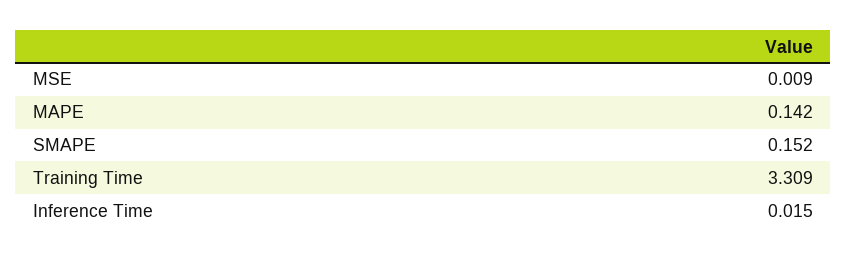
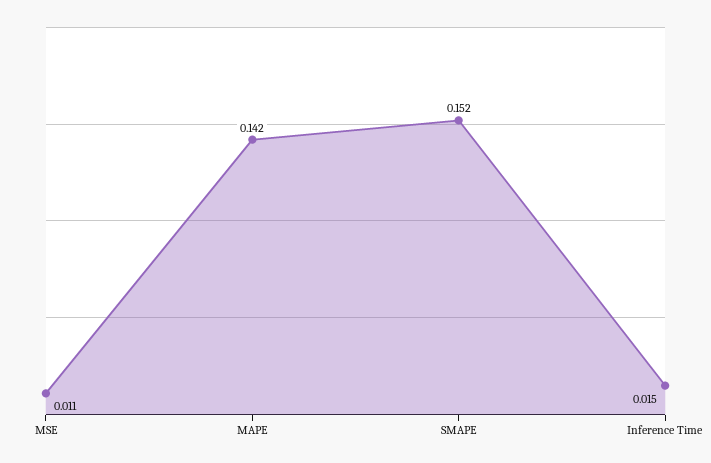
  {
-   "MSE": 0.009,
+   "MSE": 0.011,
    "MAPE": 0.142,
    "SMAPE": 0.152,
-   "Training Time": 3.309,
    "Inference Time": 0.015
  }

